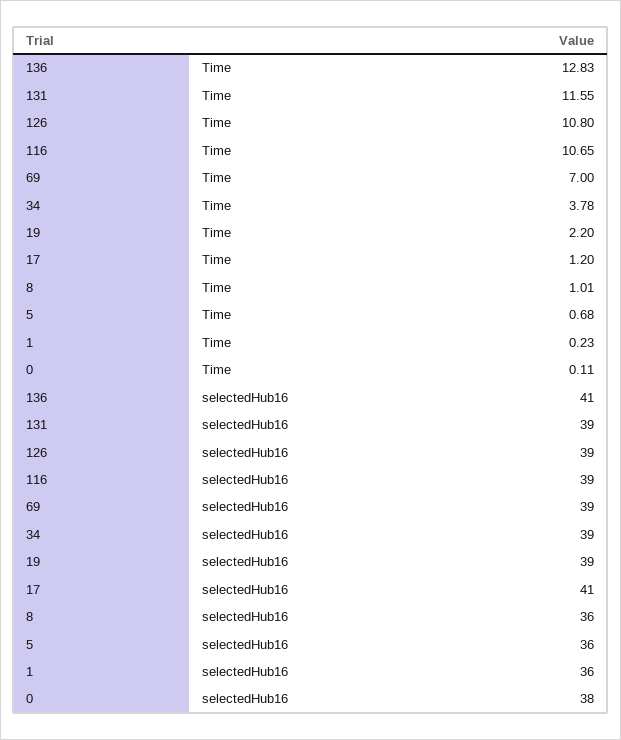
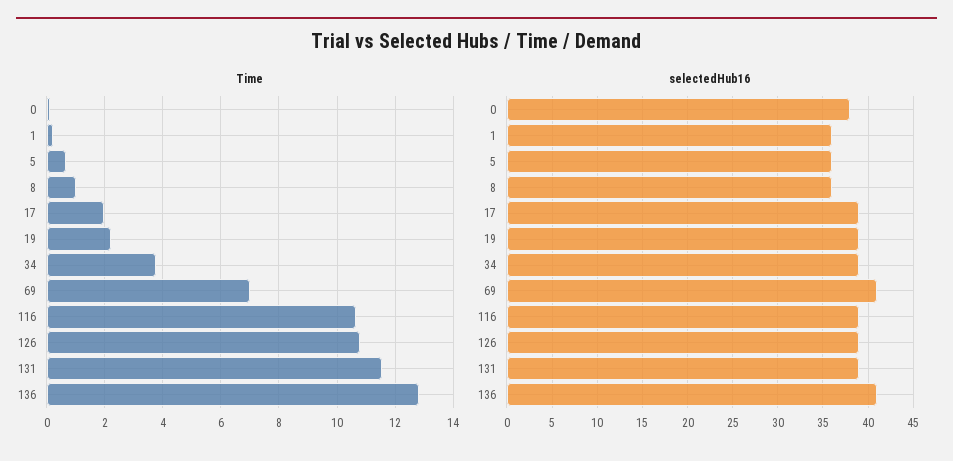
  {
    "Time": {
      "136": 12.83,
      "131": 11.55,
      "126": 10.8,
      "116": 10.65,
      "69": 7,
      "34": 3.78,
      "19": 2.2,
-     "17": 1.2,
+     "17": 2,
      "8": 1.01,
      "5": 0.68,
      "1": 0.23,
      "0": 0.11
    },
    "selectedHub16": {
      "136": 41,
      "131": 39,
      "126": 39,
      "116": 39,
-     "69": 39,
+     "69": 41,
      "34": 39,
      "19": 39,
-     "17": 41,
+     "17": 39,
      "8": 36,
      "5": 36,
      "1": 36,
      "0": 38
    }
  }

